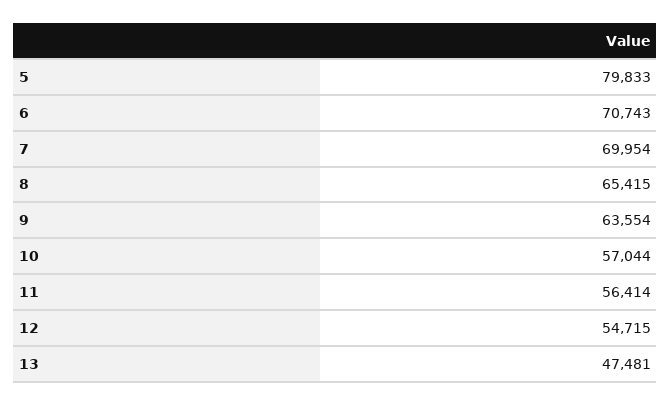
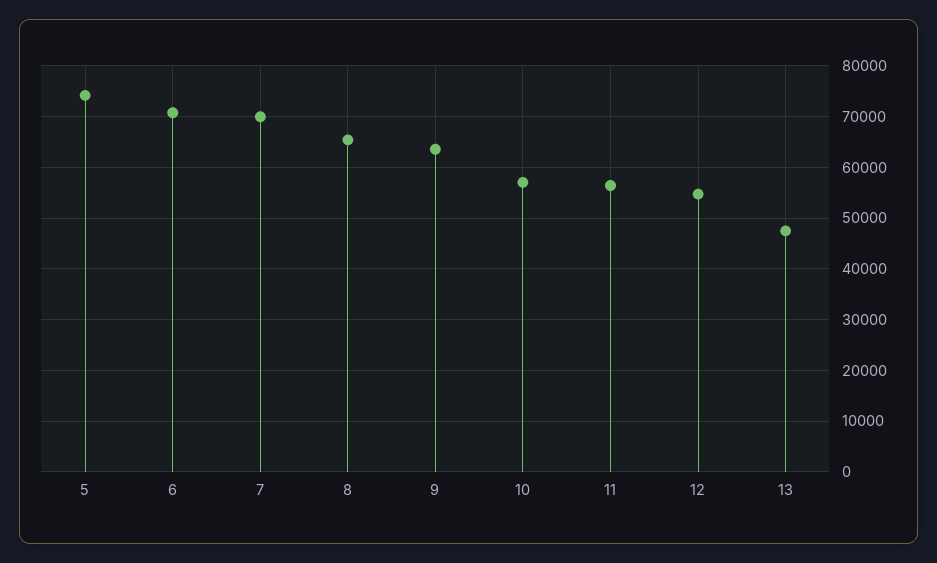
  {
-   "5": 79833,
+   "5": 74000,
    "6": 70743,
    "7": 69954,
    "8": 65415,
    "9": 63554,
    "10": 57044,
    "11": 56414,
    "12": 54715,
    "13": 47481
  }

